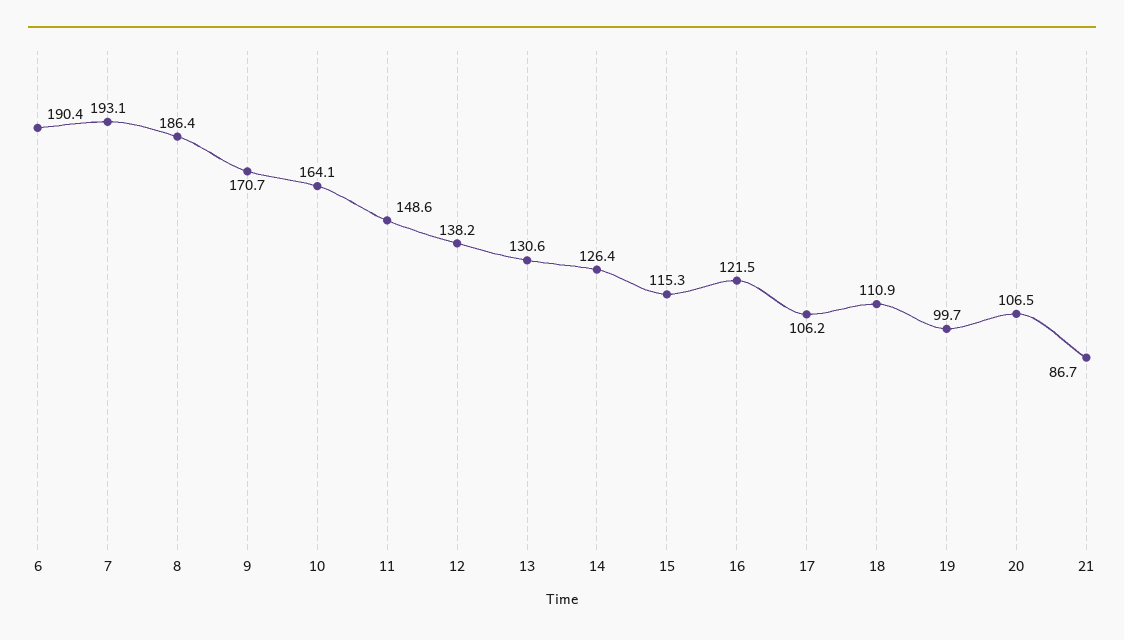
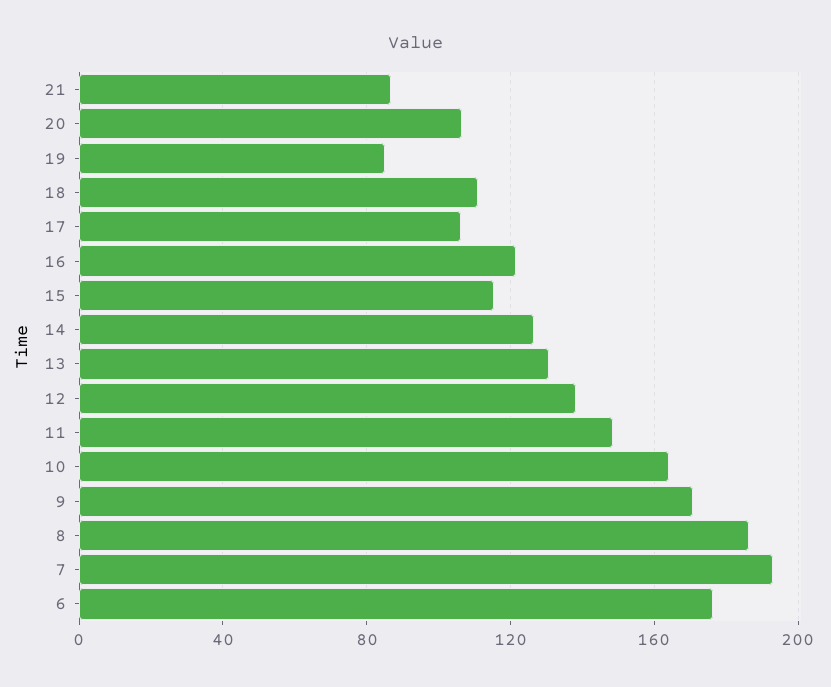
  {
-   "6": 190.4,
+   "6": 175,
    "7": 193.1,
    "8": 186.4,
    "9": 170.7,
    "10": 164.1,
    "11": 148.6,
    "12": 138.2,
    "13": 130.6,
    "14": 126.4,
    "15": 115.3,
    "16": 121.5,
    "17": 106.2,
    "18": 110.9,
-   "19": 99.7,
+   "19": 85,
    "20": 106.5,
    "21": 86.7
  }

